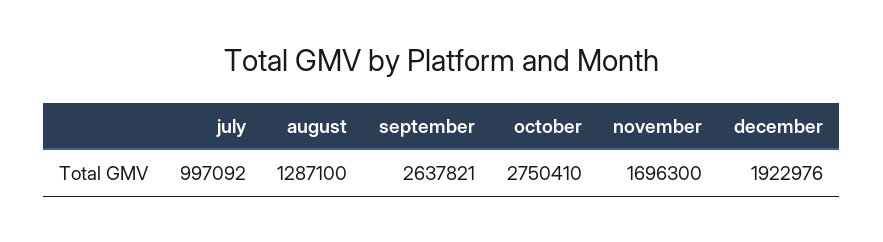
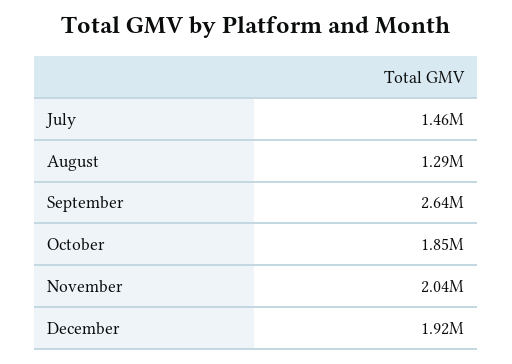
  {
-   "july": 997092,
+   "july": 1460000,
    "august": 1287100,
    "september": 2637821,
-   "october": 2750410,
+   "october": 1850000,
-   "november": 1696300,
+   "november": 2040000,
    "december": 1922976
  }

